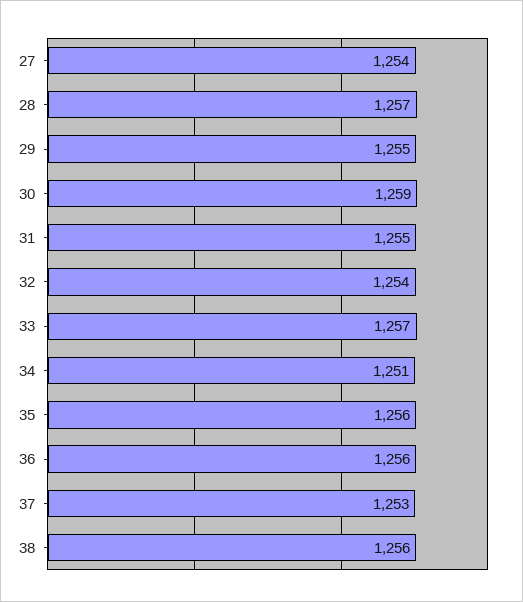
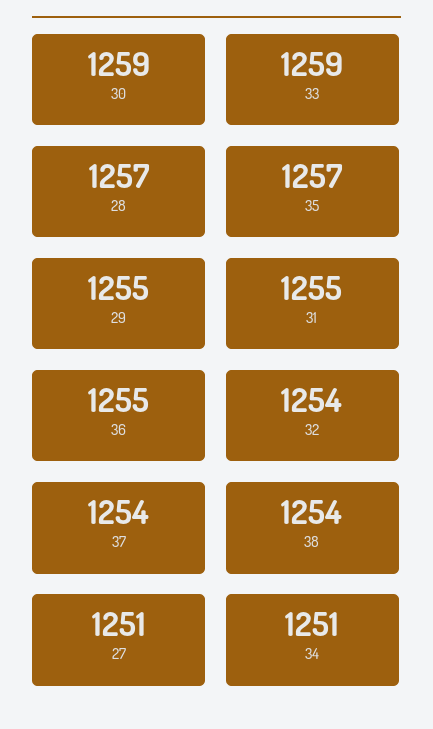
  {
-   "27": 1254,
+   "27": 1251,
    "28": 1257,
    "29": 1255,
    "30": 1259,
    "31": 1255,
    "32": 1254,
-   "33": 1257,
+   "33": 1259,
    "34": 1251,
-   "35": 1256,
+   "35": 1257,
-   "36": 1256,
+   "36": 1255,
-   "37": 1253,
+   "37": 1254,
-   "38": 1256
+   "38": 1254
  }

